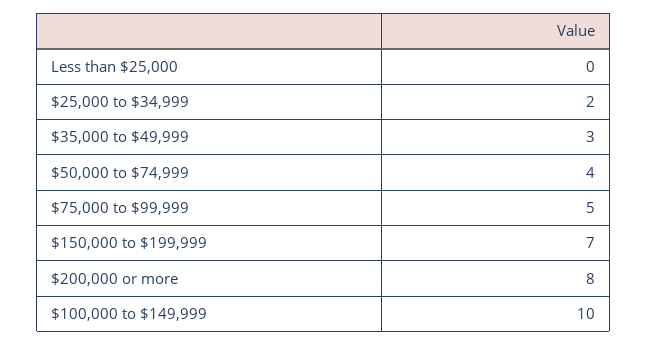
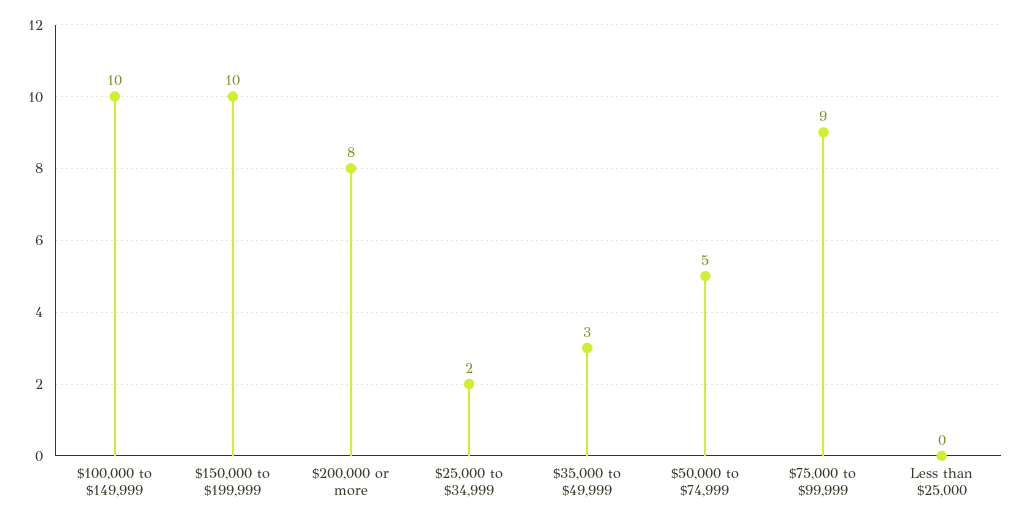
  {
    "Less than $25,000": 0,
    "$25,000 to $34,999": 2,
    "$35,000 to $49,999": 3,
-   "$50,000 to $74,999": 4,
+   "$50,000 to $74,999": 5,
-   "$75,000 to $99,999": 5,
+   "$75,000 to $99,999": 9,
-   "$150,000 to $199,999": 7,
+   "$150,000 to $199,999": 10,
    "$200,000 or more": 8,
    "$100,000 to $149,999": 10
  }

